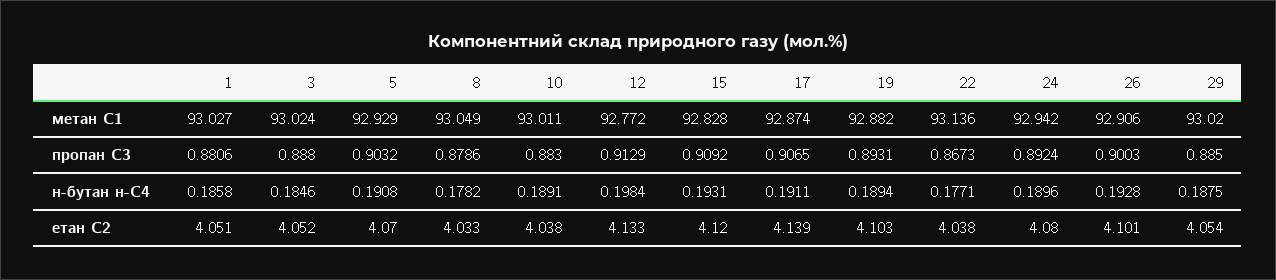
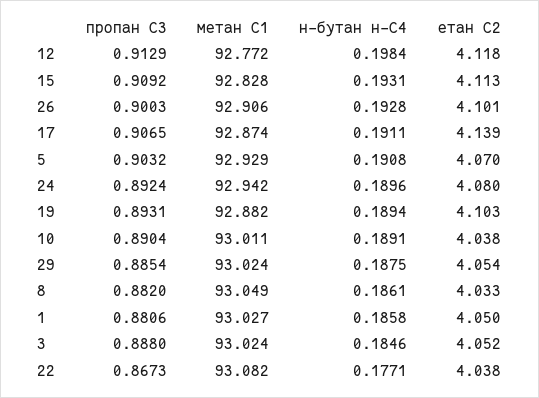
  {
    "1": {
      "метан С1": 93.027,
      "пропан С3": 0.8806,
      "н-бутан н-С4": 0.1858,
-     "етан С2": 4.051
+     "етан С2": 4.05
    },
    "3": {
      "метан С1": 93.024,
      "пропан С3": 0.888,
      "н-бутан н-С4": 0.1846,
      "етан С2": 4.052
    },
    "5": {
      "метан С1": 92.929,
      "пропан С3": 0.9032,
      "н-бутан н-С4": 0.1908,
      "етан С2": 4.07
    },
    "8": {
      "метан С1": 93.049,
-     "пропан С3": 0.8786,
+     "пропан С3": 0.882,
-     "н-бутан н-С4": 0.1782,
+     "н-бутан н-С4": 0.1861,
      "етан С2": 4.033
    },
    "10": {
      "метан С1": 93.011,
-     "пропан С3": 0.883,
+     "пропан С3": 0.8904,
      "н-бутан н-С4": 0.1891,
      "етан С2": 4.038
    },
    "12": {
      "метан С1": 92.772,
      "пропан С3": 0.9129,
      "н-бутан н-С4": 0.1984,
-     "етан С2": 4.133
+     "етан С2": 4.118
    },
    "15": {
      "метан С1": 92.828,
      "пропан С3": 0.9092,
      "н-бутан н-С4": 0.1931,
-     "етан С2": 4.12
+     "етан С2": 4.113
    },
    "17": {
      "метан С1": 92.874,
      "пропан С3": 0.9065,
      "н-бутан н-С4": 0.1911,
      "етан С2": 4.139
    },
    "19": {
      "метан С1": 92.882,
      "пропан С3": 0.8931,
      "н-бутан н-С4": 0.1894,
      "етан С2": 4.103
    },
    "22": {
-     "метан С1": 93.136,
+     "метан С1": 93.082,
      "пропан С3": 0.8673,
      "н-бутан н-С4": 0.1771,
      "етан С2": 4.038
    },
    "24": {
      "метан С1": 92.942,
      "пропан С3": 0.8924,
      "н-бутан н-С4": 0.1896,
      "етан С2": 4.08
    },
    "26": {
      "метан С1": 92.906,
      "пропан С3": 0.9003,
      "н-бутан н-С4": 0.1928,
      "етан С2": 4.101
    },
    "29": {
-     "метан С1": 93.02,
+     "метан С1": 93.024,
-     "пропан С3": 0.885,
+     "пропан С3": 0.8854,
      "н-бутан н-С4": 0.1875,
      "етан С2": 4.054
    }
  }

